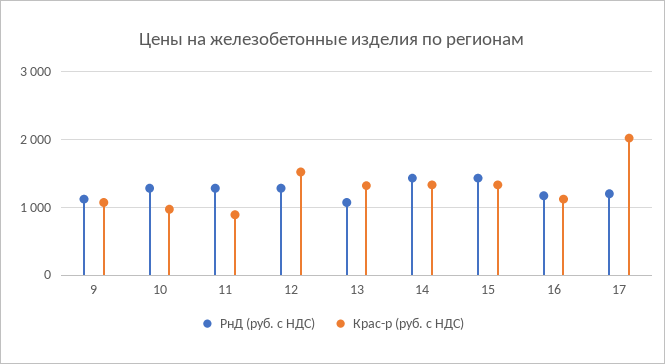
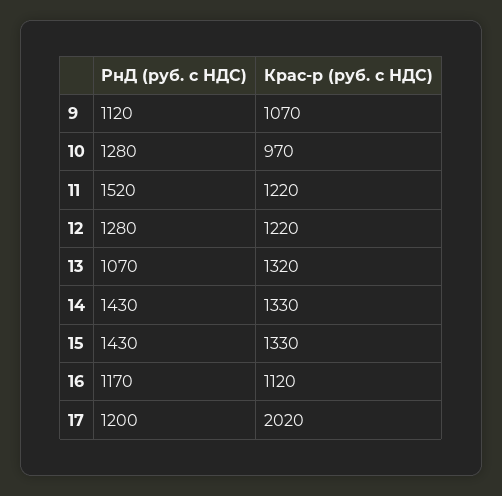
  {
    "РнД (руб. с НДС)": {
      "9": 1120,
      "10": 1280,
-     "11": 1300,
+     "11": 1520,
      "12": 1280,
      "13": 1070,
      "14": 1430,
      "15": 1430,
      "16": 1170,
      "17": 1200
    },
    "Крас-р (руб. с НДС)": {
      "9": 1070,
      "10": 970,
-     "11": 900,
+     "11": 1220,
-     "12": 1500,
+     "12": 1220,
      "13": 1320,
      "14": 1330,
      "15": 1330,
      "16": 1120,
      "17": 2020
    }
  }

